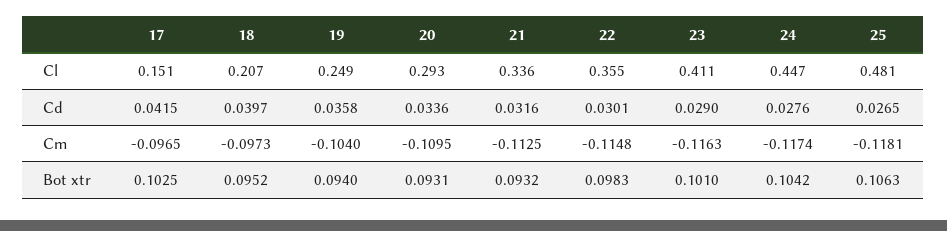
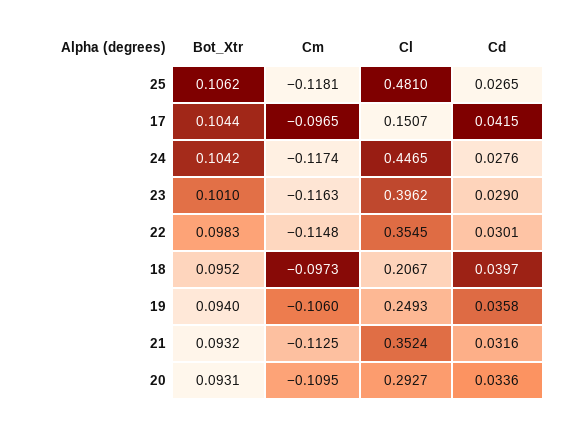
  {
    "17": {
      "Cl": 0.1507,
      "Cd": 0.0415,
      "Cm": -0.0965,
-     "Bot xtr": 0.1025
+     "Bot xtr": 0.1044
    },
    "18": {
      "Cl": 0.2067,
      "Cd": 0.0397,
      "Cm": -0.0973,
      "Bot xtr": 0.0952
    },
    "19": {
      "Cl": 0.2493,
      "Cd": 0.0358,
-     "Cm": -0.104,
+     "Cm": -0.106,
      "Bot xtr": 0.094
    },
    "20": {
      "Cl": 0.2927,
      "Cd": 0.0336,
      "Cm": -0.1095,
      "Bot xtr": 0.0931
    },
    "21": {
-     "Cl": 0.336,
+     "Cl": 0.3524,
      "Cd": 0.0316,
      "Cm": -0.1125,
      "Bot xtr": 0.0932
    },
    "22": {
      "Cl": 0.3545,
      "Cd": 0.0301,
      "Cm": -0.1148,
      "Bot xtr": 0.0983
    },
    "23": {
-     "Cl": 0.411,
+     "Cl": 0.3962,
      "Cd": 0.029,
      "Cm": -0.1163,
      "Bot xtr": 0.101
    },
    "24": {
      "Cl": 0.4465,
      "Cd": 0.0276,
      "Cm": -0.1174,
      "Bot xtr": 0.1042
    },
    "25": {
      "Cl": 0.481,
      "Cd": 0.0265,
      "Cm": -0.1181,
-     "Bot xtr": 0.1063
+     "Bot xtr": 0.1062
    }
  }

